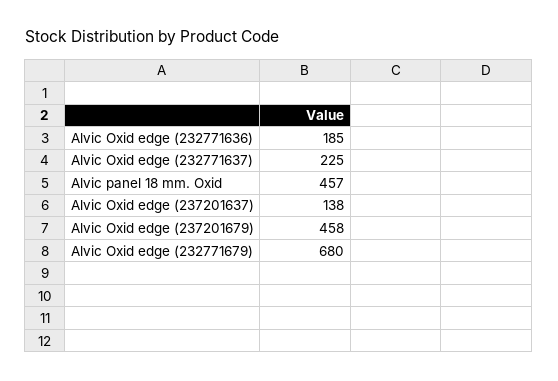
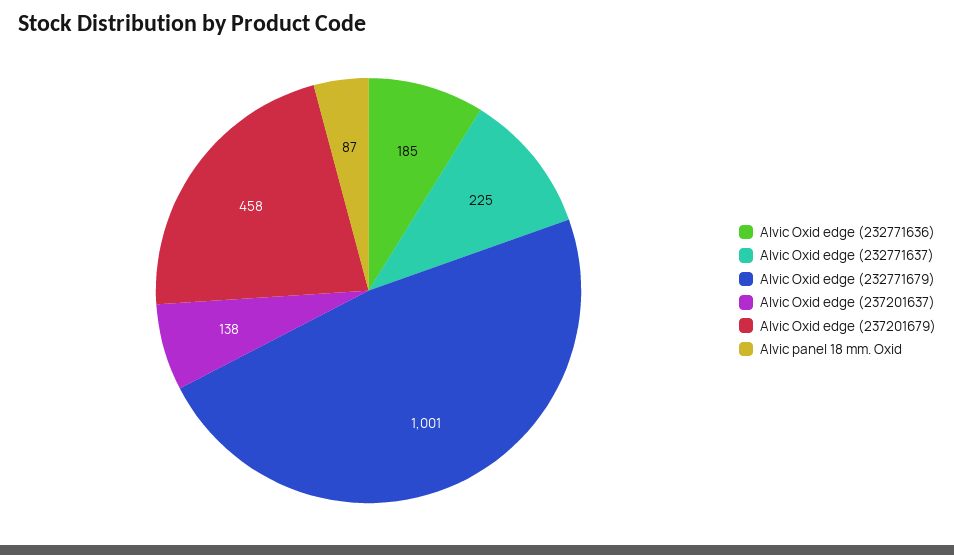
  {
    "Alvic Oxid edge (232771636)": 185,
    "Alvic Oxid edge (232771637)": 225,
-   "Alvic panel 18 mm. Oxid": 457,
+   "Alvic panel 18 mm. Oxid": 87,
    "Alvic Oxid edge (237201637)": 138,
    "Alvic Oxid edge (237201679)": 458,
-   "Alvic Oxid edge (232771679)": 680
+   "Alvic Oxid edge (232771679)": 1001
  }

